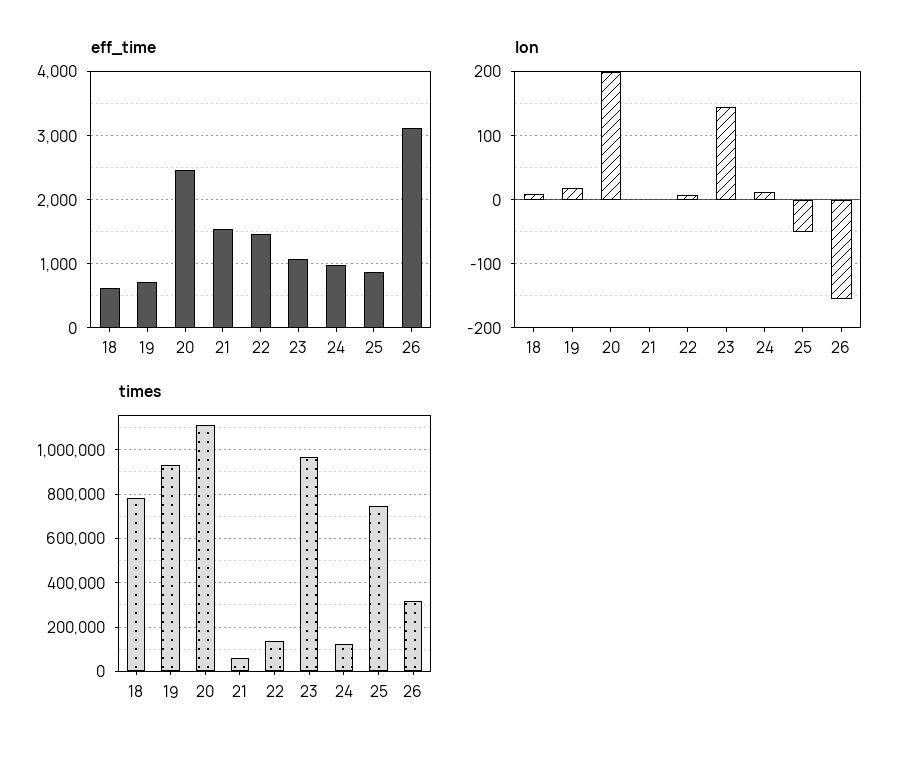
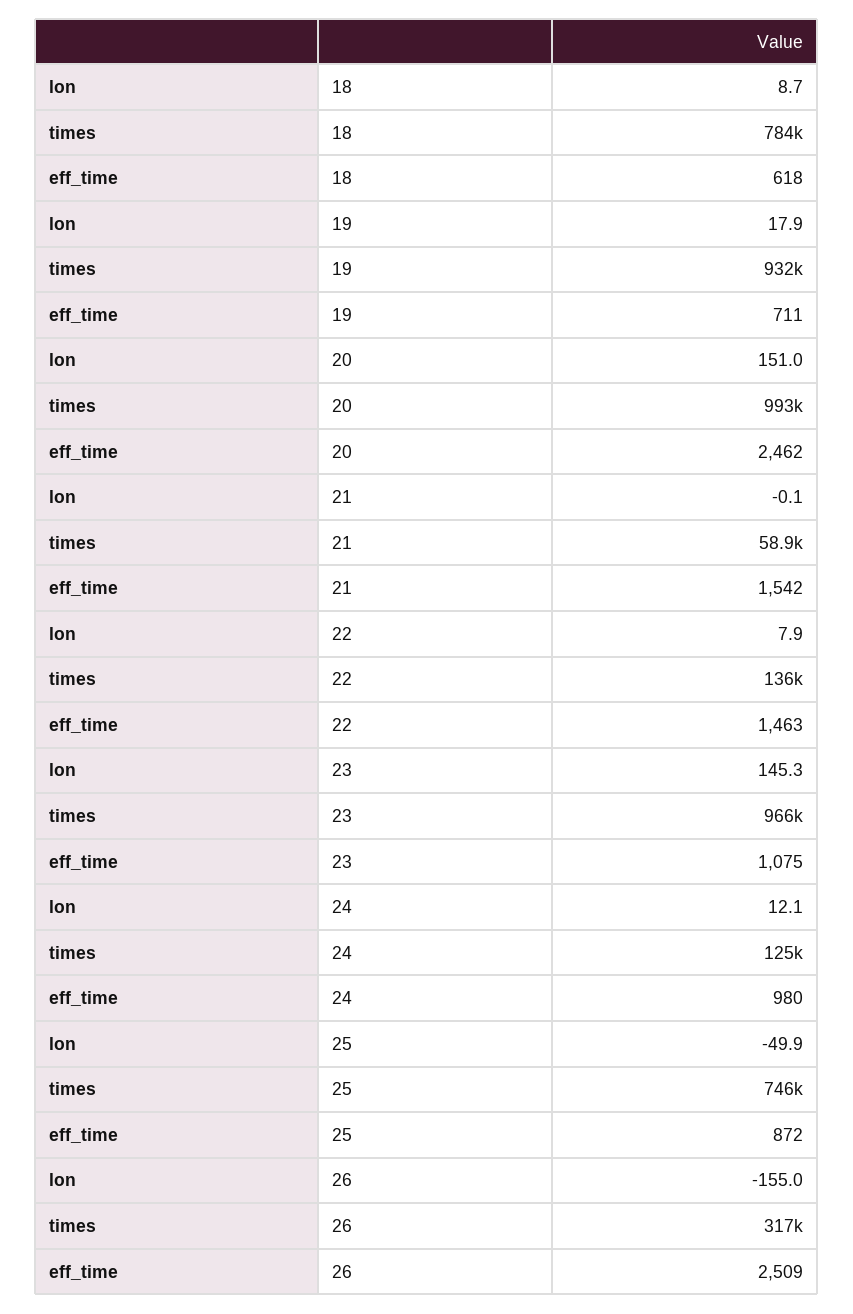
  {
    "eff_time": {
      "18": 618,
      "19": 711,
      "20": 2462,
      "21": 1542,
      "22": 1463,
      "23": 1075,
      "24": 980,
      "25": 872,
-     "26": 3100
+     "26": 2509
    },
    "lon": {
      "18": 8.7,
      "19": 17.9,
-     "20": 200,
+     "20": 151,
      "21": -0.1,
      "22": 7.9,
      "23": 145.3,
      "24": 12.1,
      "25": -49.9,
      "26": -155
    },
    "times": {
      "18": 784000,
      "19": 932000,
-     "20": 1100000,
+     "20": 993000,
      "21": 58900,
      "22": 136000,
      "23": 966000,
      "24": 125000,
      "25": 746000,
      "26": 317000
    }
  }

